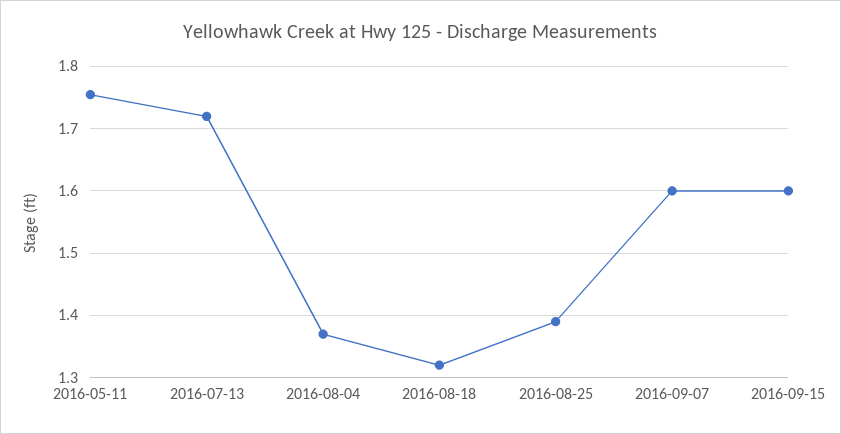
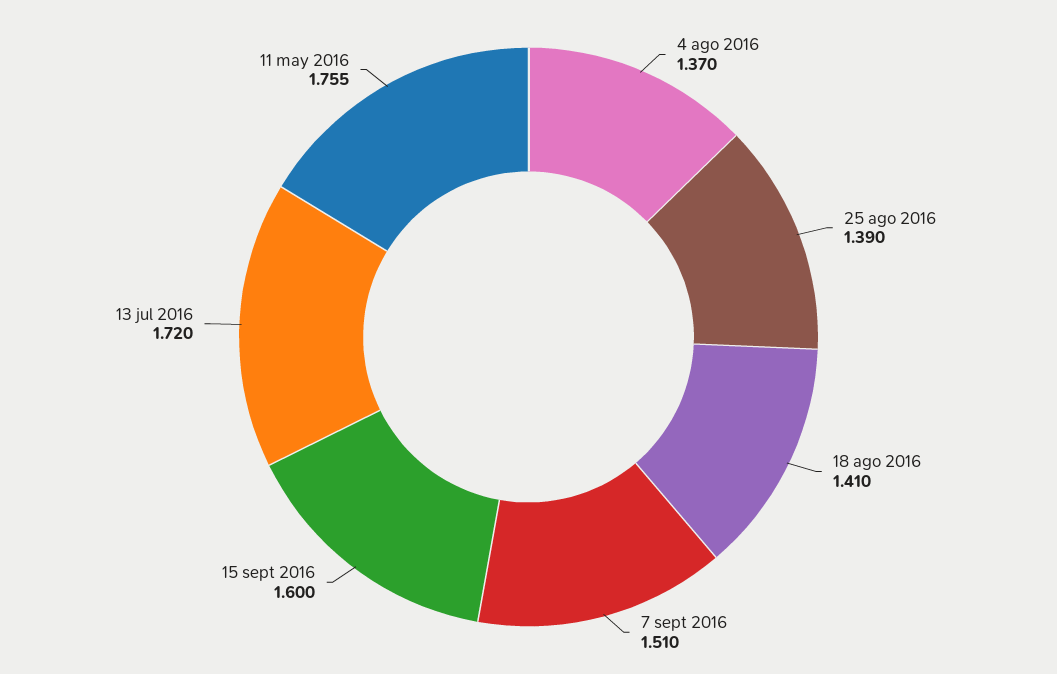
  {
    "2016-05-11": 1.755,
    "2016-07-13": 1.72,
    "2016-08-04": 1.37,
-   "2016-08-18": 1.32,
+   "2016-08-18": 1.41,
    "2016-08-25": 1.39,
-   "2016-09-07": 1.6,
+   "2016-09-07": 1.51,
    "2016-09-15": 1.6
  }

